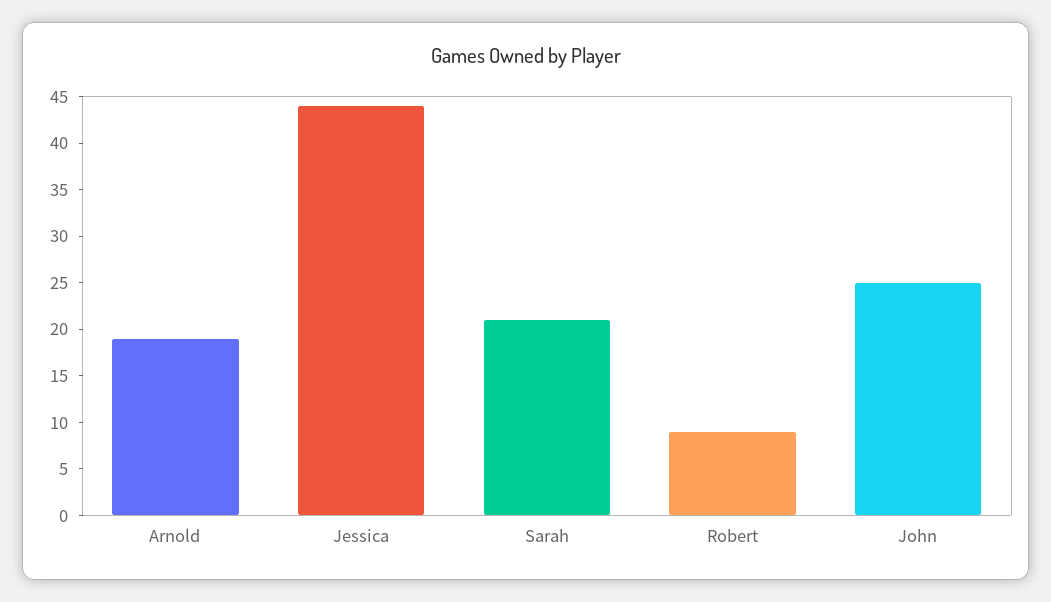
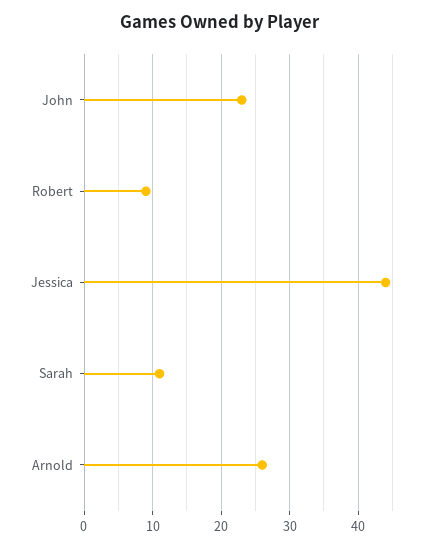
  {
-   "Arnold": 19,
+   "Arnold": 26,
    "Jessica": 44,
-   "Sarah": 21,
+   "Sarah": 11,
    "Robert": 9,
-   "John": 25
+   "John": 23
  }

